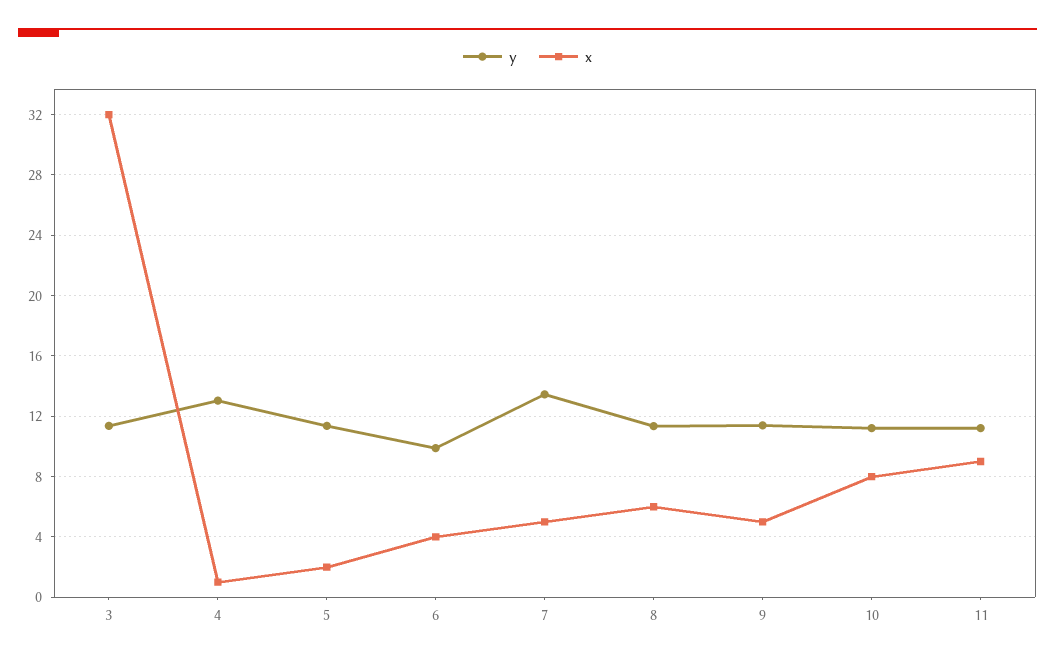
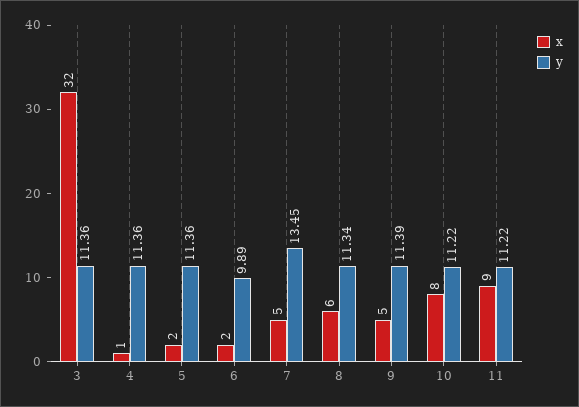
  {
    "y": {
      "3": 11.36,
-     "4": 13,
+     "4": 11.36,
      "5": 11.36,
      "6": 9.89,
      "7": 13.45,
      "8": 11.34,
      "9": 11.39,
      "10": 11.22,
      "11": 11.22
    },
    "x": {
      "3": 32,
      "4": 1,
      "5": 2,
-     "6": 4,
+     "6": 2,
      "7": 5,
      "8": 6,
      "9": 5,
      "10": 8,
      "11": 9
    }
  }

